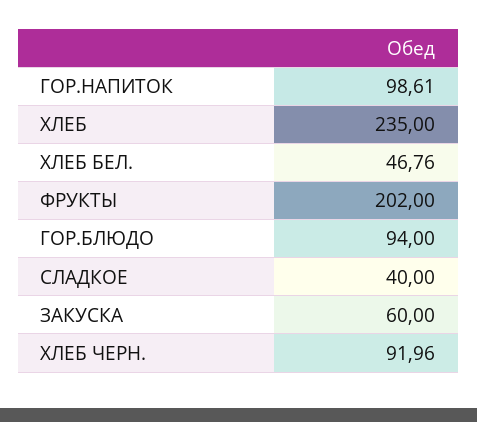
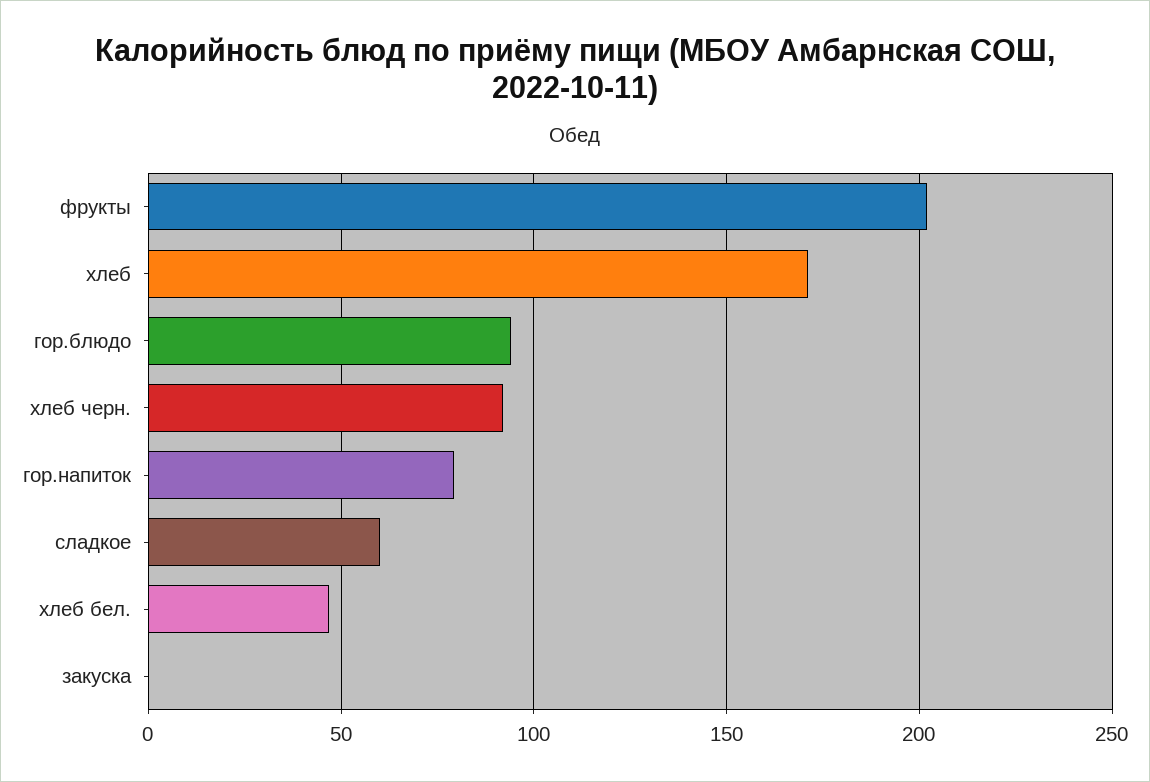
  {
-   "ГОР.НАПИТОК": 98.61,
+   "ГОР.НАПИТОК": 80,
-   "ХЛЕБ": 235,
+   "ХЛЕБ": 170,
    "ХЛЕБ БЕЛ.": 46.76,
    "ФРУКТЫ": 202,
    "ГОР.БЛЮДО": 94,
-   "СЛАДКОЕ": 40,
+   "СЛАДКОЕ": 60,
-   "ЗАКУСКА": 60,
+   "ЗАКУСКА": 0,
    "ХЛЕБ ЧЕРН.": 91.96
  }

